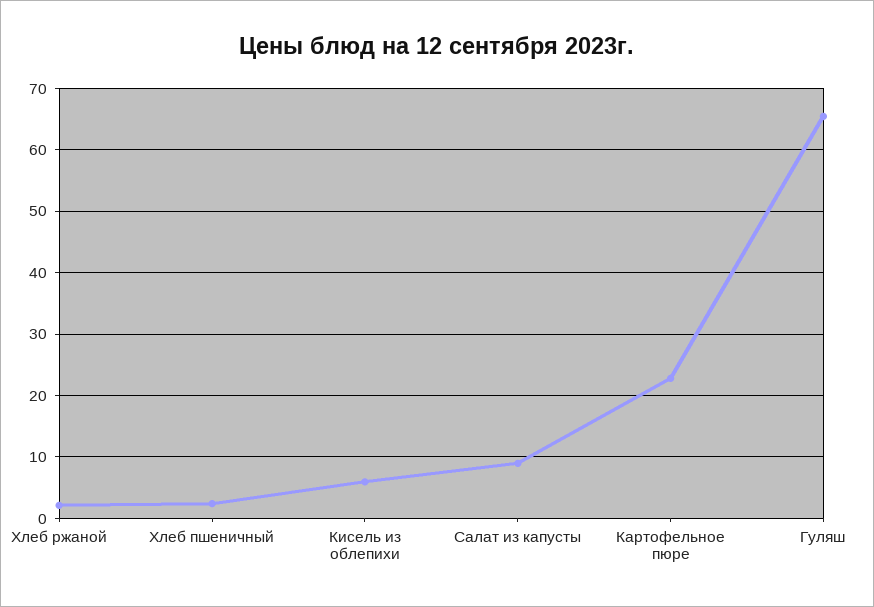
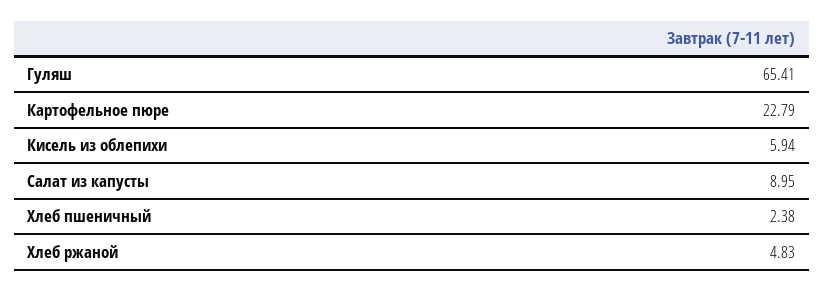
  {
-   "Хлеб ржаной": 2,
+   "Хлеб ржаной": 4.83,
    "Хлеб пшеничный": 2.38,
    "Кисель из облепихи": 5.94,
    "Салат из капусты": 8.95,
    "Картофельное пюре": 22.79,
    "Гуляш": 65.41
  }

